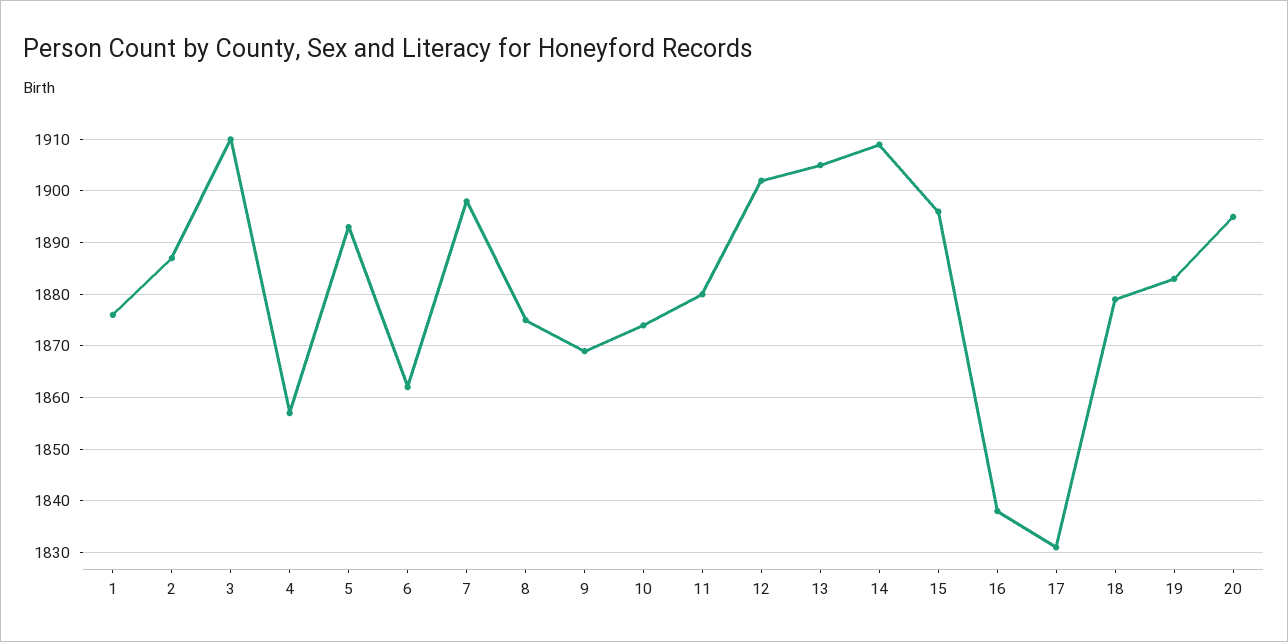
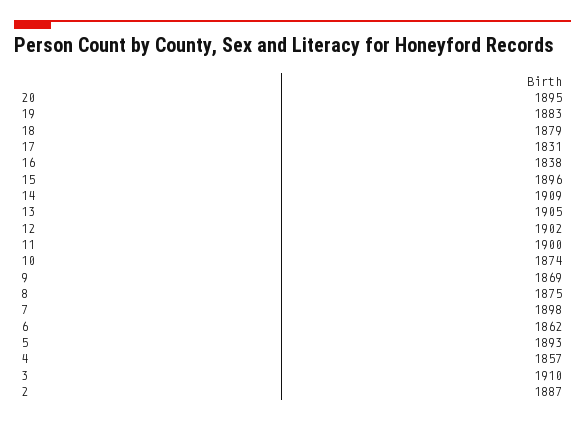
  {
-   "1": 1875,
    "2": 1887,
    "3": 1910,
    "4": 1857,
    "5": 1893,
    "6": 1862,
    "7": 1898,
    "8": 1875,
    "9": 1869,
    "10": 1874,
-   "11": 1880,
+   "11": 1900,
    "12": 1902,
    "13": 1905,
    "14": 1909,
    "15": 1896,
    "16": 1838,
    "17": 1831,
    "18": 1879,
    "19": 1883,
    "20": 1895
  }

